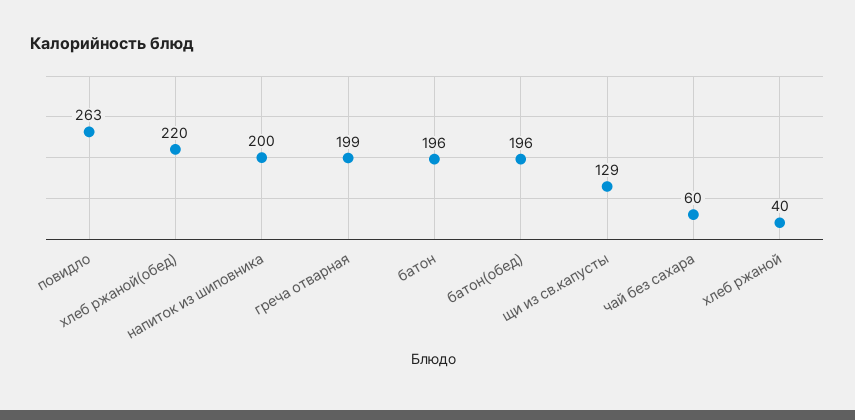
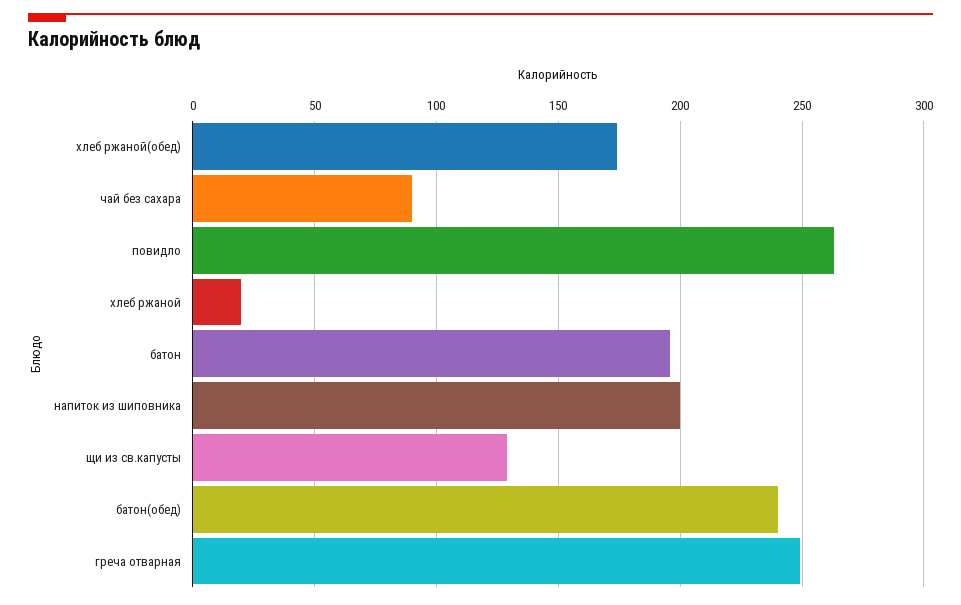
  {
    "повидло": 263,
-   "хлеб ржаной(обед)": 220,
+   "хлеб ржаной(обед)": 175,
    "напиток из шиповника": 200,
-   "греча отварная": 199,
+   "греча отварная": 250,
    "батон": 196,
-   "батон(обед)": 196,
+   "батон(обед)": 240,
    "щи из св.капусты": 129,
-   "чай без сахара": 60,
+   "чай без сахара": 90,
-   "хлеб ржаной": 40
+   "хлеб ржаной": 20
  }

